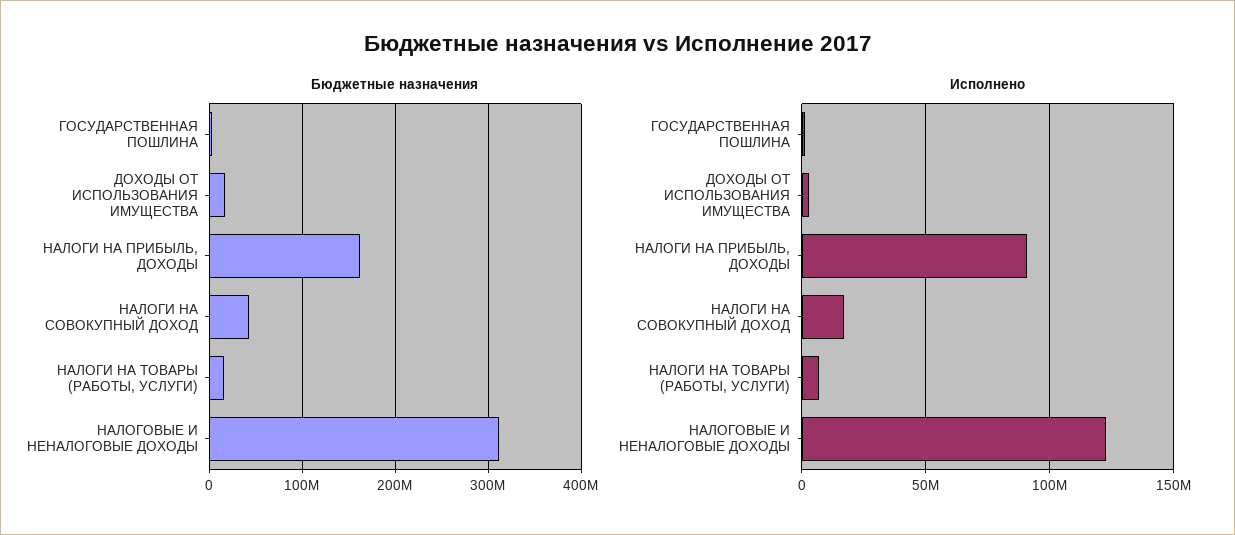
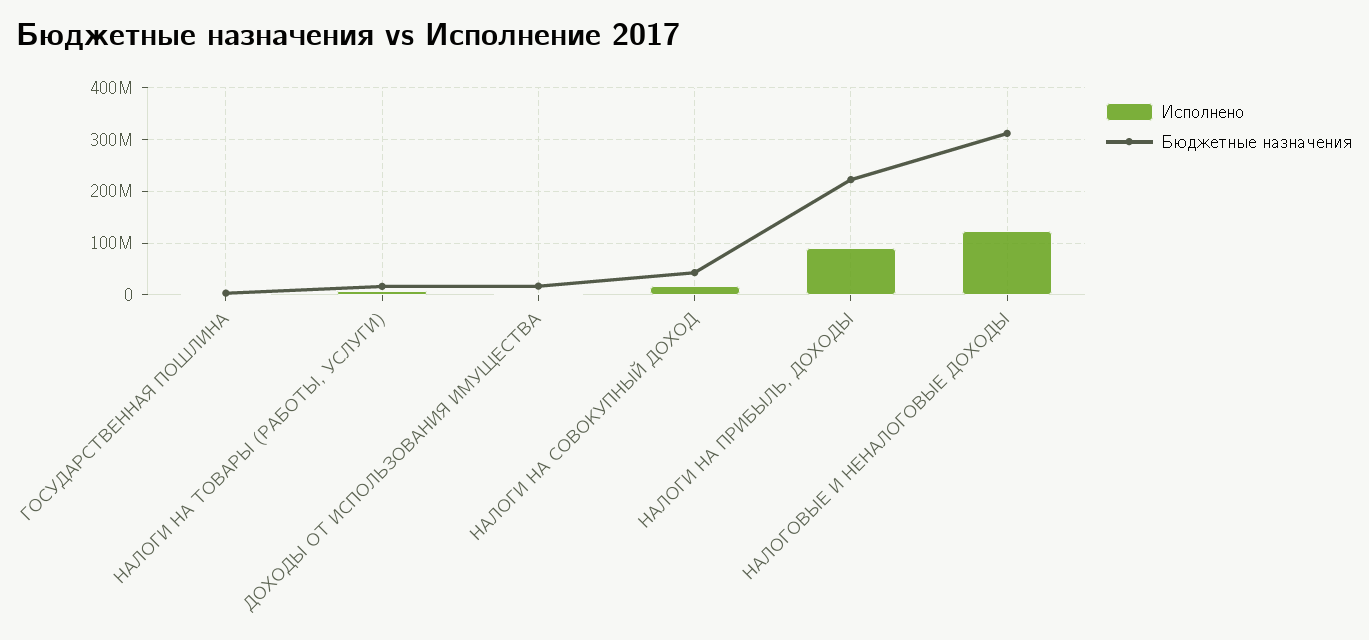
  {
    "Бюджетные назначения": {
      "ГОСУДАРСТВЕННАЯ ПОШЛИНА": 0,
      "ДОХОДЫ ОТ ИСПОЛЬЗОВАНИЯ ИМУЩЕСТВА": 20000000,
-     "НАЛОГИ НА ПРИБЫЛЬ, ДОХОДЫ": 160000000,
+     "НАЛОГИ НА ПРИБЫЛЬ, ДОХОДЫ": 220000000,
      "НАЛОГИ НА СОВОКУПНЫЙ ДОХОД": 40000000,
      "НАЛОГИ НА ТОВАРЫ (РАБОТЫ, УСЛУГИ)": 20000000,
      "НАЛОГОВЫЕ И НЕНАЛОГОВЫЕ ДОХОДЫ": 310000000
    },
    "Исполнено": {
      "ГОСУДАРСТВЕННАЯ ПОШЛИНА": 0,
      "ДОХОДЫ ОТ ИСПОЛЬЗОВАНИЯ ИМУЩЕСТВА": 5000000,
      "НАЛОГИ НА ПРИБЫЛЬ, ДОХОДЫ": 90000000,
      "НАЛОГИ НА СОВОКУПНЫЙ ДОХОД": 15000000,
      "НАЛОГИ НА ТОВАРЫ (РАБОТЫ, УСЛУГИ)": 5000000,
      "НАЛОГОВЫЕ И НЕНАЛОГОВЫЕ ДОХОДЫ": 125000000
    }
  }

